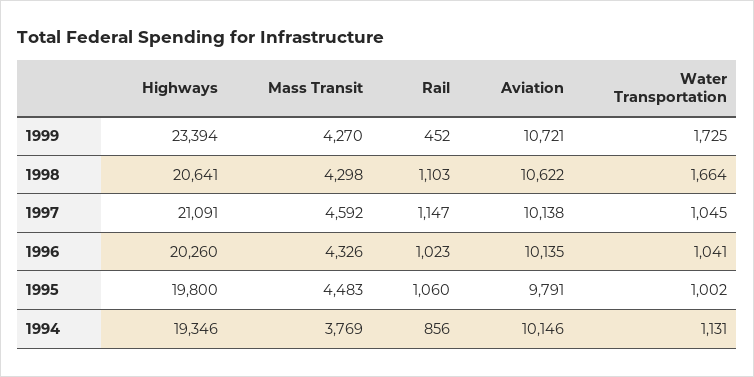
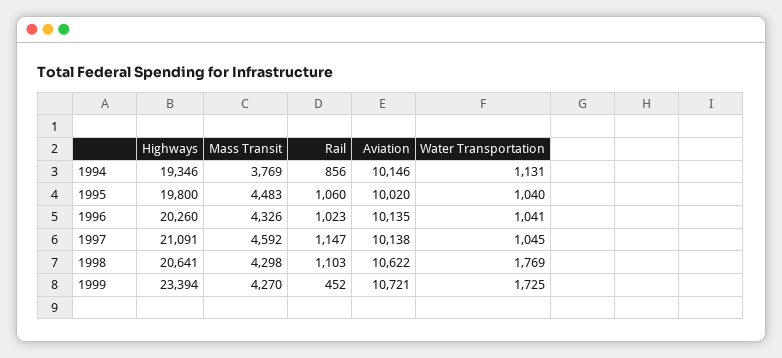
  {
    "Highways": {
      "1999": 23394,
      "1998": 20641,
      "1997": 21091,
      "1996": 20260,
      "1995": 19800,
      "1994": 19346
    },
    "Mass Transit": {
      "1999": 4270,
      "1998": 4298,
      "1997": 4592,
      "1996": 4326,
      "1995": 4483,
      "1994": 3769
    },
    "Rail": {
      "1999": 452,
      "1998": 1103,
      "1997": 1147,
      "1996": 1023,
      "1995": 1060,
      "1994": 856
    },
    "Aviation": {
      "1999": 10721,
      "1998": 10622,
      "1997": 10138,
      "1996": 10135,
-     "1995": 9791,
+     "1995": 10020,
      "1994": 10146
    },
    "Water Transportation": {
      "1999": 1725,
-     "1998": 1664,
+     "1998": 1769,
      "1997": 1045,
      "1996": 1041,
-     "1995": 1002,
+     "1995": 1040,
      "1994": 1131
    }
  }

